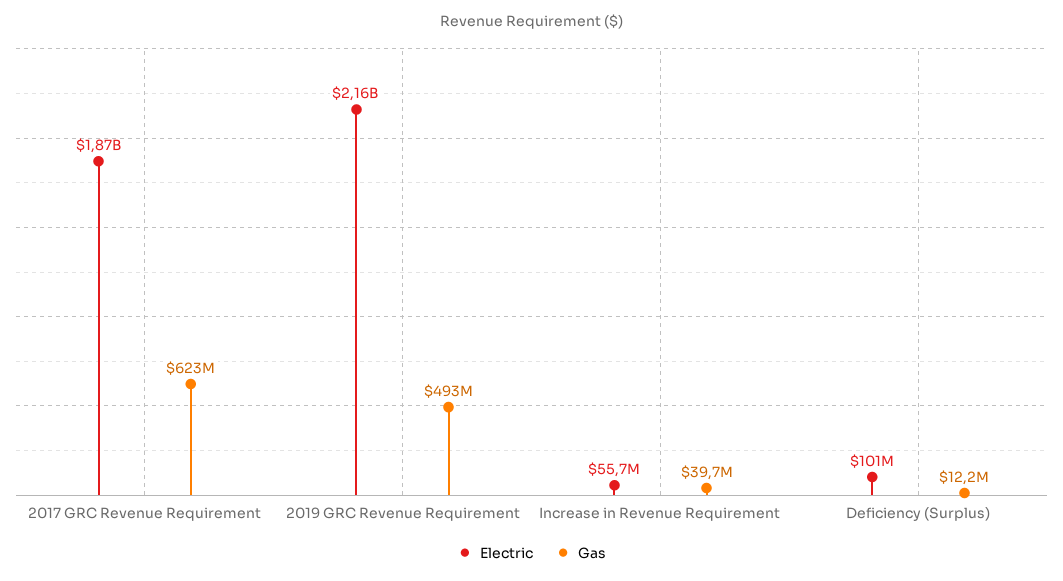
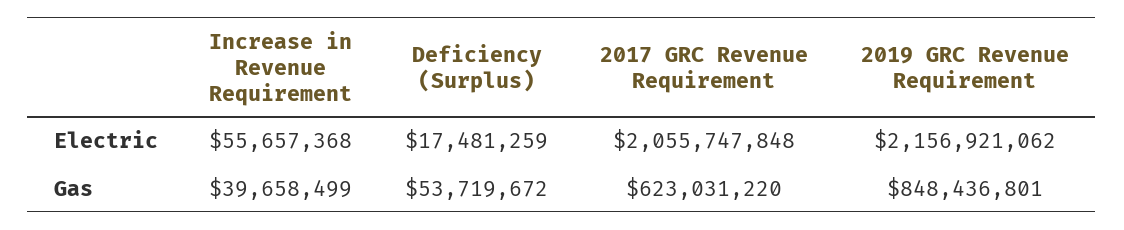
  {
    "Electric": {
-     "2017 GRC Revenue Requirement": 1870000000,
+     "2017 GRC Revenue Requirement": 2055747848,
      "2019 GRC Revenue Requirement": 2156921062,
      "Increase in Revenue Requirement": 55657368,
-     "Deficiency (Surplus)": 101000000
+     "Deficiency (Surplus)": 17481259
    },
    "Gas": {
      "2017 GRC Revenue Requirement": 623031220,
-     "2019 GRC Revenue Requirement": 493000000,
+     "2019 GRC Revenue Requirement": 848436801,
      "Increase in Revenue Requirement": 39658499,
-     "Deficiency (Surplus)": 12200000
+     "Deficiency (Surplus)": 53719672
    }
  }

